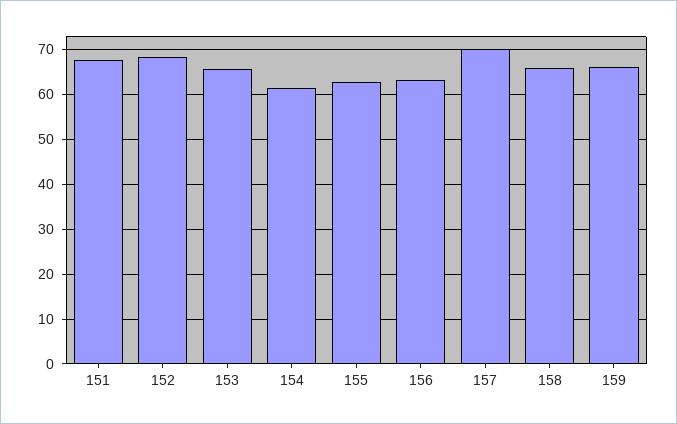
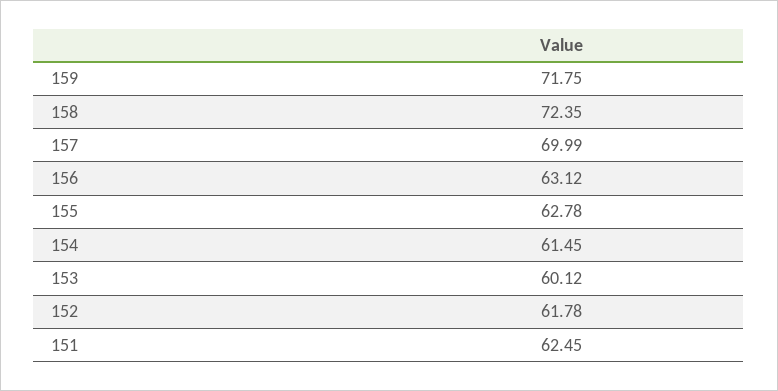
  {
-   "151": 68,
+   "151": 62.45,
-   "152": 68,
+   "152": 61.78,
-   "153": 66,
+   "153": 60.12,
    "154": 61.45,
    "155": 62.78,
    "156": 63.12,
    "157": 69.99,
-   "158": 66,
+   "158": 72.35,
-   "159": 66
+   "159": 71.75
  }

